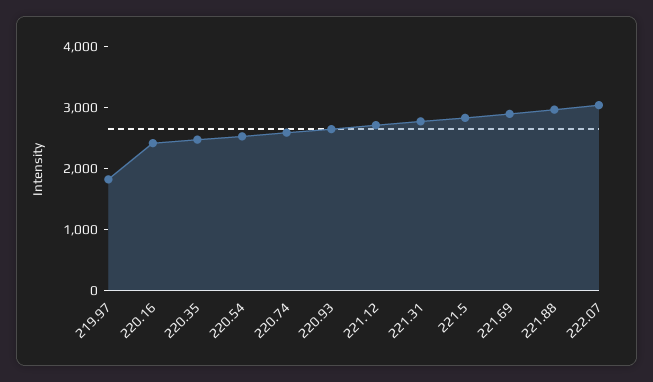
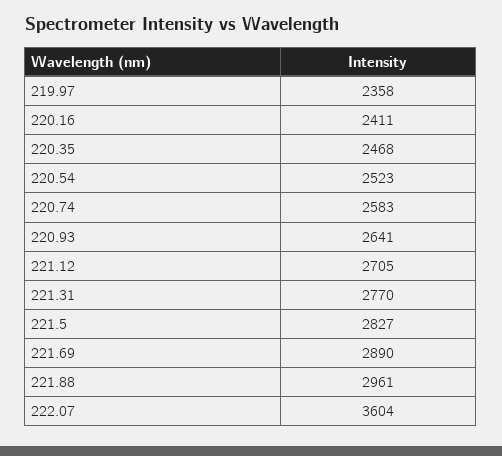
  {
-   "219.97": 1800,
+   "219.97": 2358,
    "220.16": 2411,
    "220.35": 2468,
    "220.54": 2523,
    "220.74": 2583,
    "220.93": 2641,
    "221.12": 2705,
    "221.31": 2770,
    "221.5": 2827,
    "221.69": 2890,
    "221.88": 2961,
-   "222.07": 3000
+   "222.07": 3604
  }

